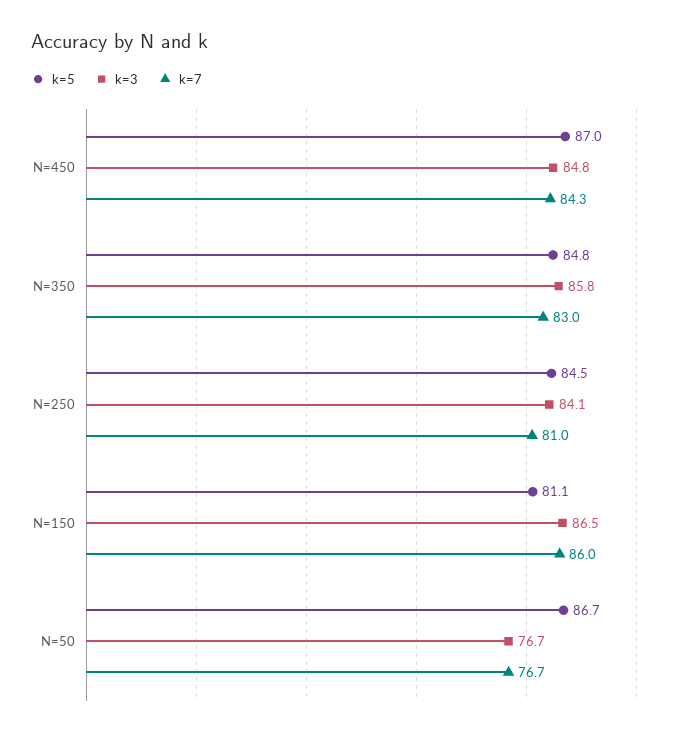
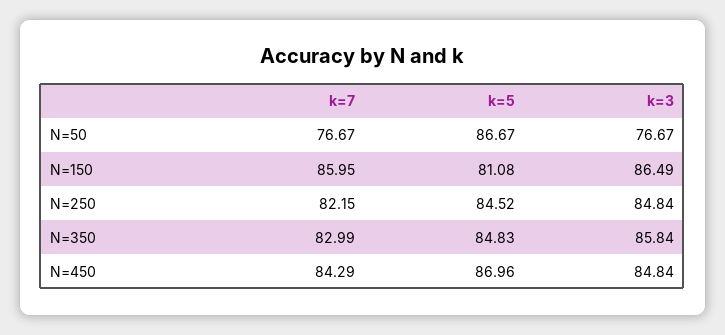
  {
    "k=5": {
      "N=450": 86.96,
      "N=350": 84.83,
      "N=250": 84.52,
      "N=150": 81.08,
      "N=50": 86.67
    },
    "k=3": {
      "N=450": 84.84,
      "N=350": 85.84,
-     "N=250": 84.1,
+     "N=250": 84.84,
      "N=150": 86.49,
      "N=50": 76.67
    },
    "k=7": {
      "N=450": 84.29,
      "N=350": 82.99,
-     "N=250": 81,
+     "N=250": 82.15,
      "N=150": 85.95,
      "N=50": 76.67
    }
  }

